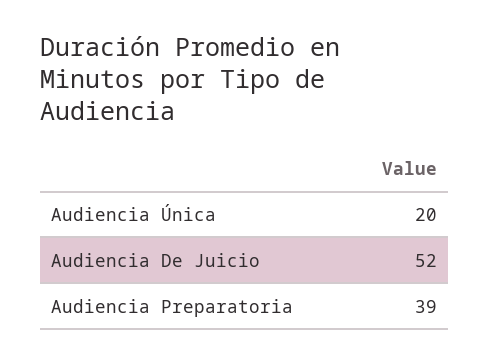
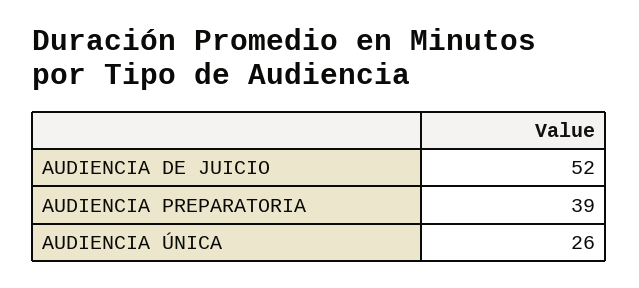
  {
-   "Audiencia Única": 20,
+   "Audiencia Única": 26,
    "Audiencia De Juicio": 52,
    "Audiencia Preparatoria": 39
  }

